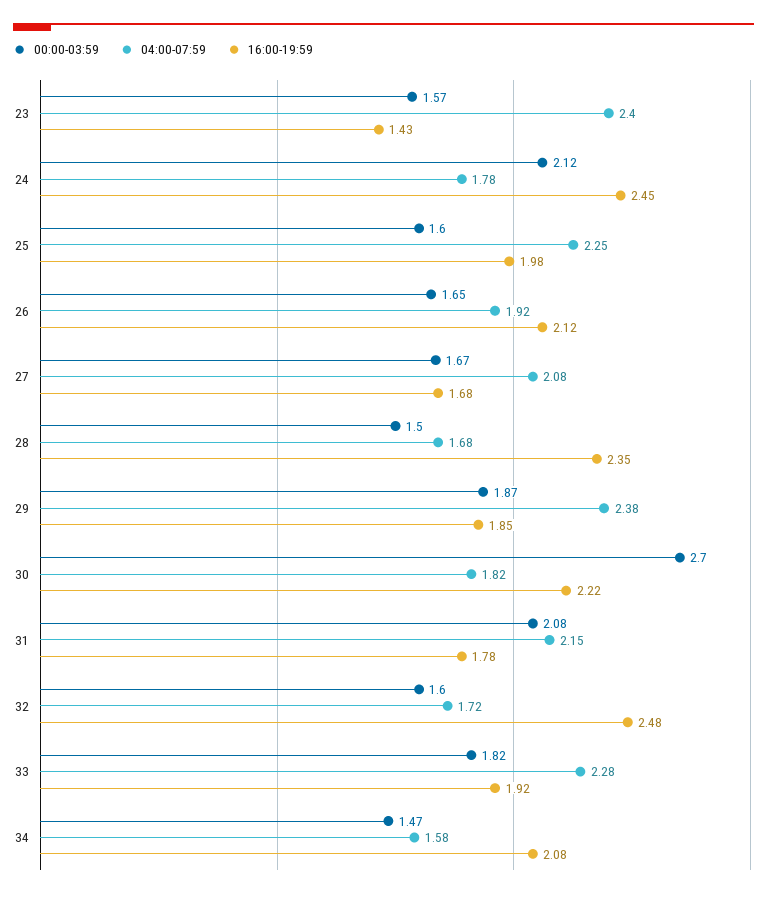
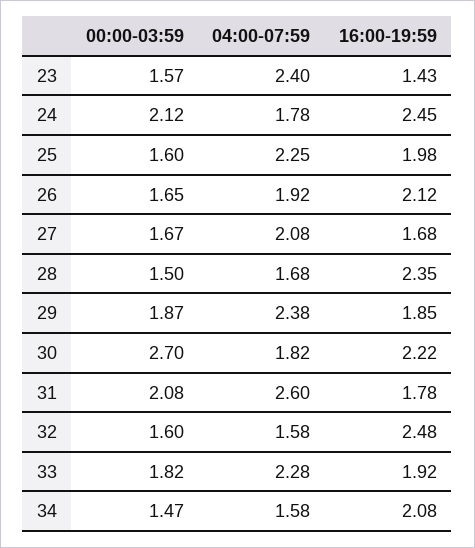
  {
    "00:00-03:59": {
      "23": 1.57,
      "24": 2.12,
      "25": 1.6,
      "26": 1.65,
      "27": 1.67,
      "28": 1.5,
      "29": 1.87,
      "30": 2.7,
      "31": 2.08,
      "32": 1.6,
      "33": 1.82,
      "34": 1.47
    },
    "04:00-07:59": {
      "23": 2.4,
      "24": 1.78,
      "25": 2.25,
      "26": 1.92,
      "27": 2.08,
      "28": 1.68,
      "29": 2.38,
      "30": 1.82,
-     "31": 2.15,
+     "31": 2.6,
-     "32": 1.72,
+     "32": 1.58,
      "33": 2.28,
      "34": 1.58
    },
    "16:00-19:59": {
      "23": 1.43,
      "24": 2.45,
      "25": 1.98,
      "26": 2.12,
      "27": 1.68,
      "28": 2.35,
      "29": 1.85,
      "30": 2.22,
      "31": 1.78,
      "32": 2.48,
      "33": 1.92,
      "34": 2.08
    }
  }

